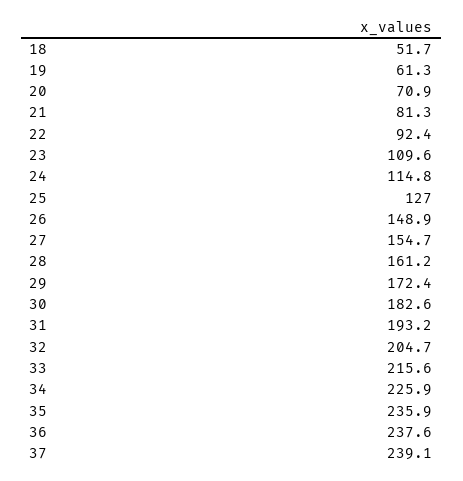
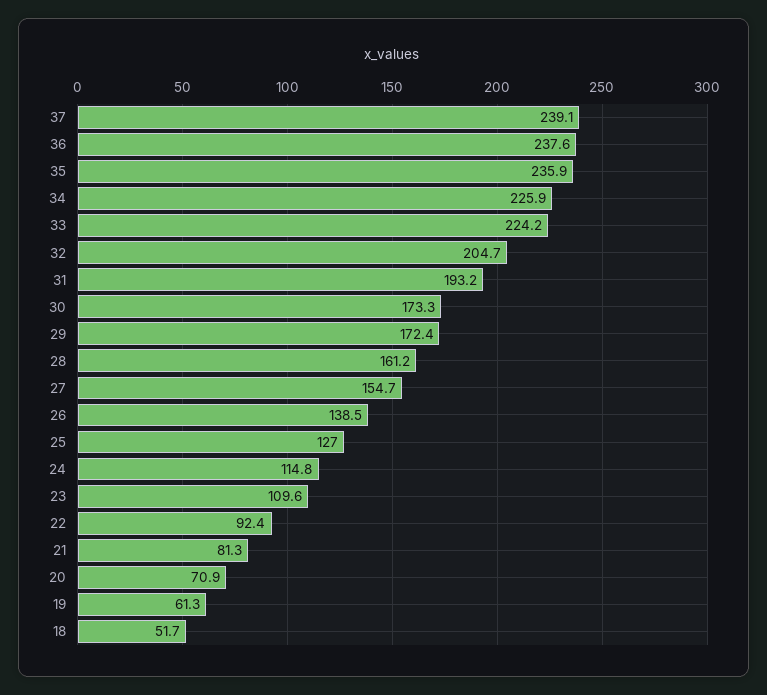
  {
    "18": 51.7,
    "19": 61.3,
    "20": 70.9,
    "21": 81.3,
    "22": 92.4,
    "23": 109.6,
    "24": 114.8,
    "25": 127,
-   "26": 148.9,
+   "26": 138.5,
    "27": 154.7,
    "28": 161.2,
    "29": 172.4,
-   "30": 182.6,
+   "30": 173.3,
    "31": 193.2,
    "32": 204.7,
-   "33": 215.6,
+   "33": 224.2,
    "34": 225.9,
    "35": 235.9,
    "36": 237.6,
    "37": 239.1
  }

